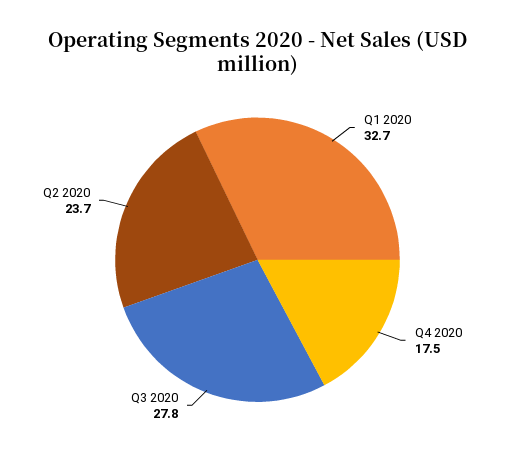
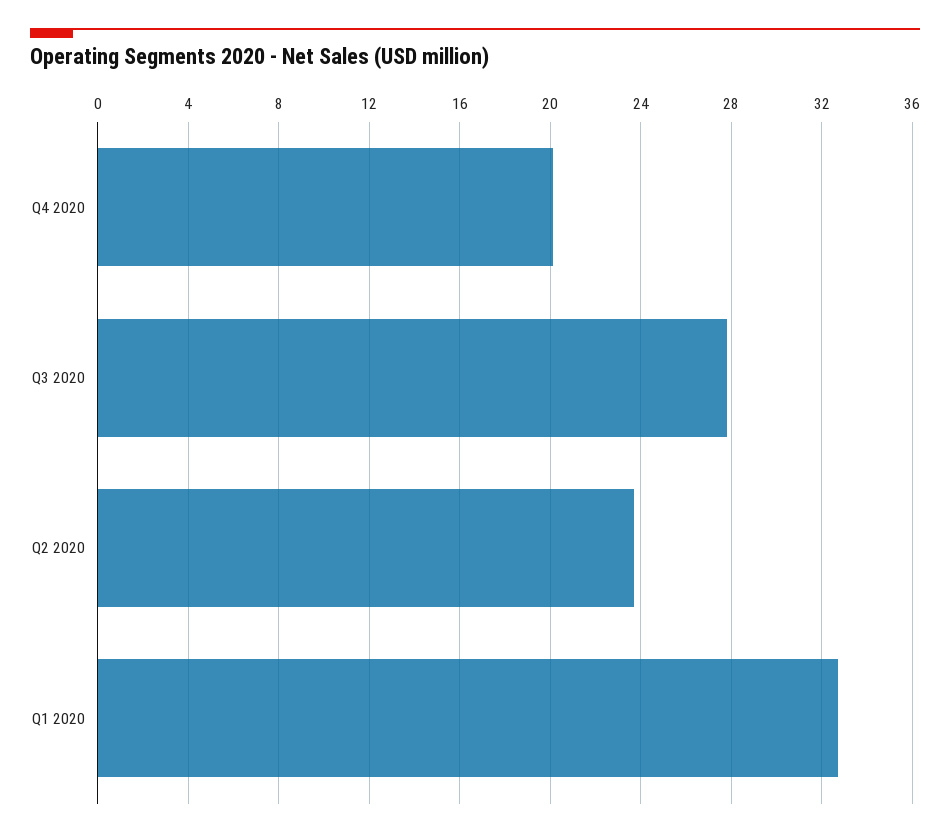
  {
    "Q1 2020": 32.7,
-   "Q4 2020": 17.5,
+   "Q4 2020": 20,
    "Q3 2020": 27.8,
    "Q2 2020": 23.7
  }

